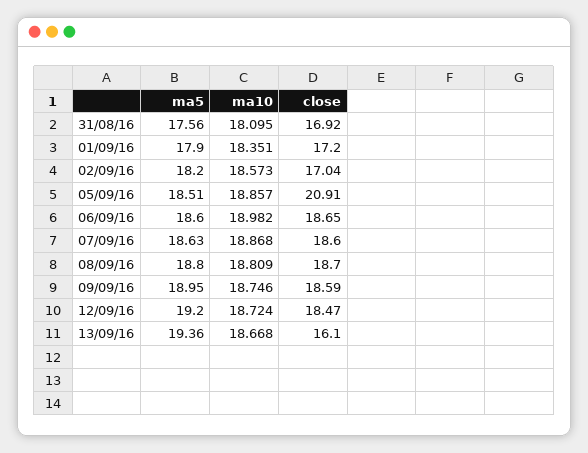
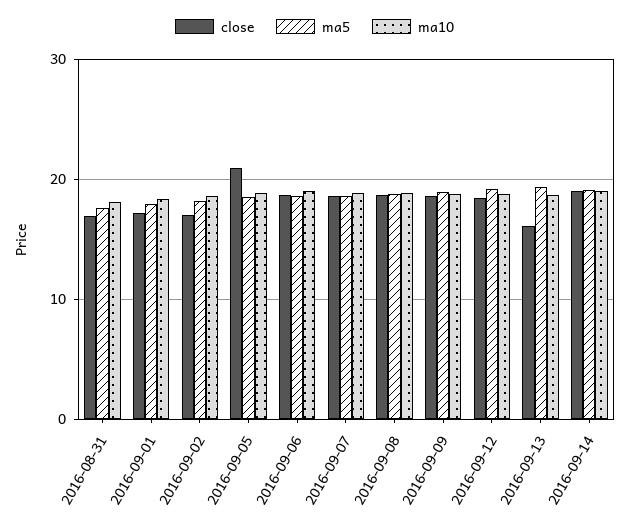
  {
    "ma5": {
      "31/08/16": 17.56,
      "01/09/16": 17.9,
      "02/09/16": 18.2,
      "05/09/16": 18.51,
      "06/09/16": 18.6,
      "07/09/16": 18.63,
      "08/09/16": 18.8,
      "09/09/16": 18.95,
      "12/09/16": 19.2,
-     "13/09/16": 19.36
+     "13/09/16": 19.36,
+     "2016-09-14": 19
    },
    "ma10": {
      "31/08/16": 18.095,
      "01/09/16": 18.351,
      "02/09/16": 18.573,
      "05/09/16": 18.857,
      "06/09/16": 18.982,
      "07/09/16": 18.868,
      "08/09/16": 18.809,
      "09/09/16": 18.746,
      "12/09/16": 18.724,
-     "13/09/16": 18.668
+     "13/09/16": 18.668,
+     "2016-09-14": 19
    },
    "close": {
      "31/08/16": 16.92,
      "01/09/16": 17.2,
      "02/09/16": 17.04,
      "05/09/16": 20.91,
      "06/09/16": 18.65,
      "07/09/16": 18.6,
      "08/09/16": 18.7,
      "09/09/16": 18.59,
      "12/09/16": 18.47,
-     "13/09/16": 16.1
+     "13/09/16": 16.1,
+     "2016-09-14": 19
    }
  }

